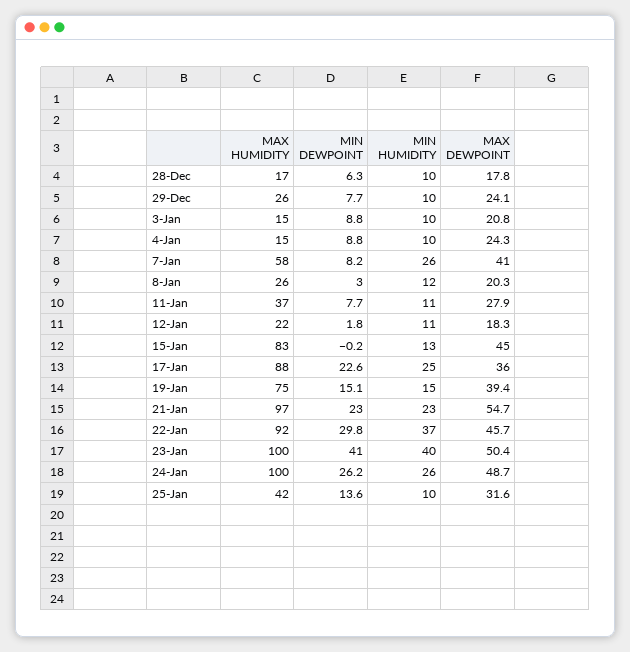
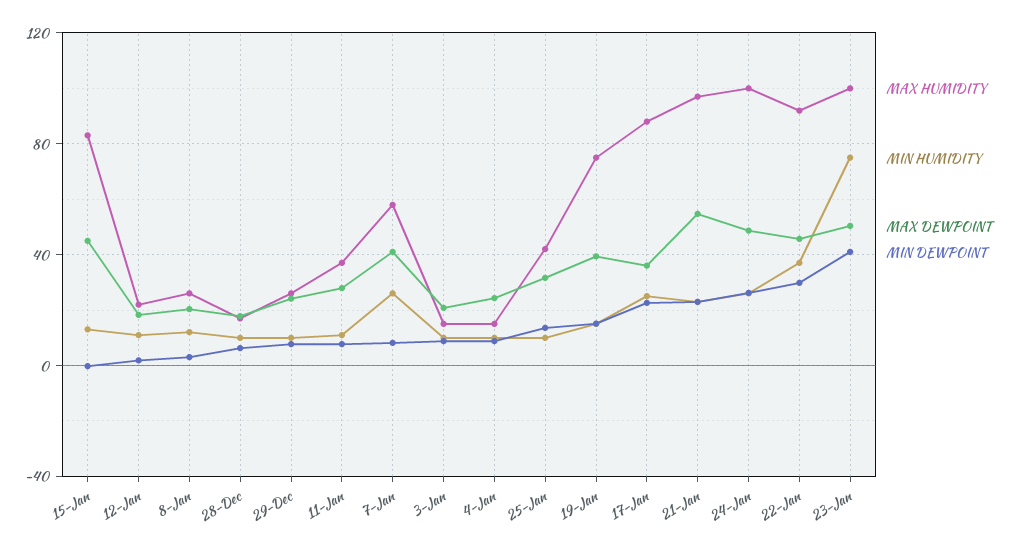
  {
    "MAX HUMIDITY": {
      "28-Dec": 17,
      "29-Dec": 26,
      "3-Jan": 15,
      "4-Jan": 15,
      "7-Jan": 58,
      "8-Jan": 26,
      "11-Jan": 37,
      "12-Jan": 22,
      "15-Jan": 83,
      "17-Jan": 88,
      "19-Jan": 75,
      "21-Jan": 97,
      "22-Jan": 92,
      "23-Jan": 100,
      "24-Jan": 100,
      "25-Jan": 42
    },
    "MIN DEWPOINT": {
      "28-Dec": 6.3,
      "29-Dec": 7.7,
      "3-Jan": 8.8,
      "4-Jan": 8.8,
      "7-Jan": 8.2,
      "8-Jan": 3,
      "11-Jan": 7.7,
      "12-Jan": 1.8,
      "15-Jan": -0.2,
      "17-Jan": 22.6,
      "19-Jan": 15.1,
      "21-Jan": 23,
      "22-Jan": 29.8,
      "23-Jan": 41,
      "24-Jan": 26.2,
      "25-Jan": 13.6
    },
    "MIN HUMIDITY": {
      "28-Dec": 10,
      "29-Dec": 10,
      "3-Jan": 10,
      "4-Jan": 10,
      "7-Jan": 26,
      "8-Jan": 12,
      "11-Jan": 11,
      "12-Jan": 11,
      "15-Jan": 13,
      "17-Jan": 25,
      "19-Jan": 15,
      "21-Jan": 23,
      "22-Jan": 37,
-     "23-Jan": 40,
+     "23-Jan": 75,
      "24-Jan": 26,
      "25-Jan": 10
    },
    "MAX DEWPOINT": {
      "28-Dec": 17.8,
      "29-Dec": 24.1,
      "3-Jan": 20.8,
      "4-Jan": 24.3,
      "7-Jan": 41,
      "8-Jan": 20.3,
      "11-Jan": 27.9,
      "12-Jan": 18.3,
      "15-Jan": 45,
      "17-Jan": 36,
      "19-Jan": 39.4,
      "21-Jan": 54.7,
      "22-Jan": 45.7,
      "23-Jan": 50.4,
      "24-Jan": 48.7,
      "25-Jan": 31.6
    }
  }

